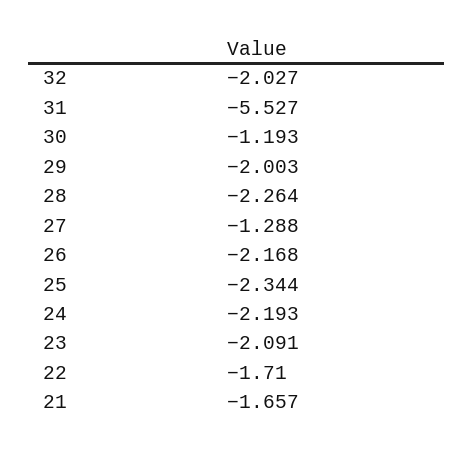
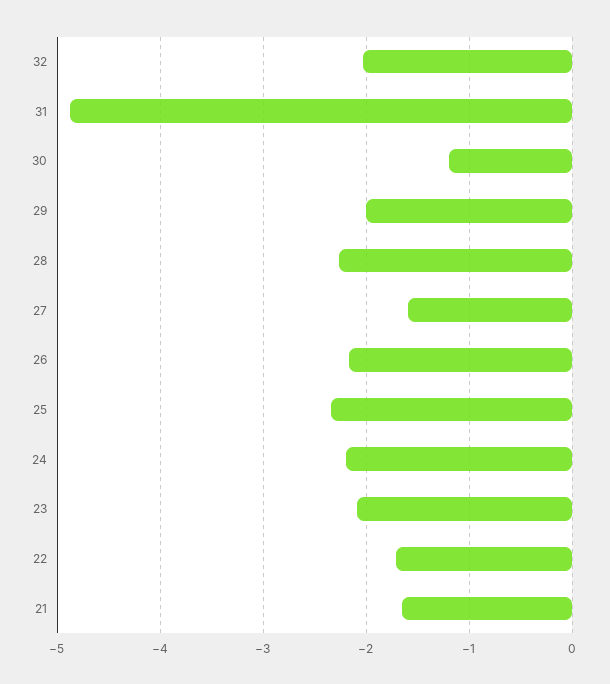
  {
    "32": -2.027,
-   "31": -5.527,
+   "31": -4.9,
    "30": -1.193,
    "29": -2.003,
    "28": -2.264,
-   "27": -1.288,
+   "27": -1.6,
    "26": -2.168,
    "25": -2.344,
    "24": -2.193,
    "23": -2.091,
    "22": -1.71,
    "21": -1.657
  }

